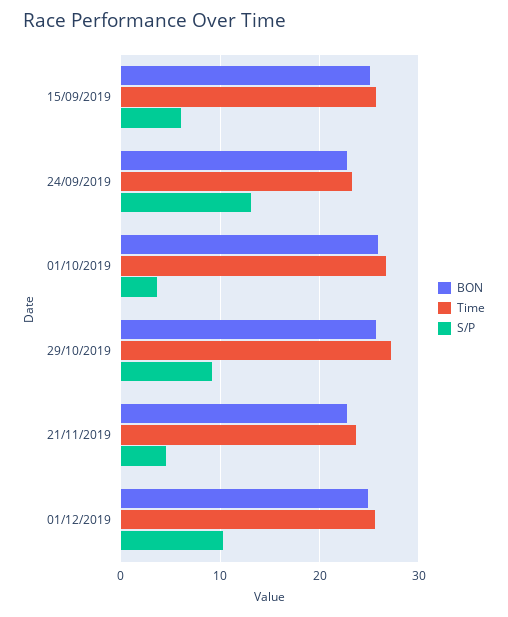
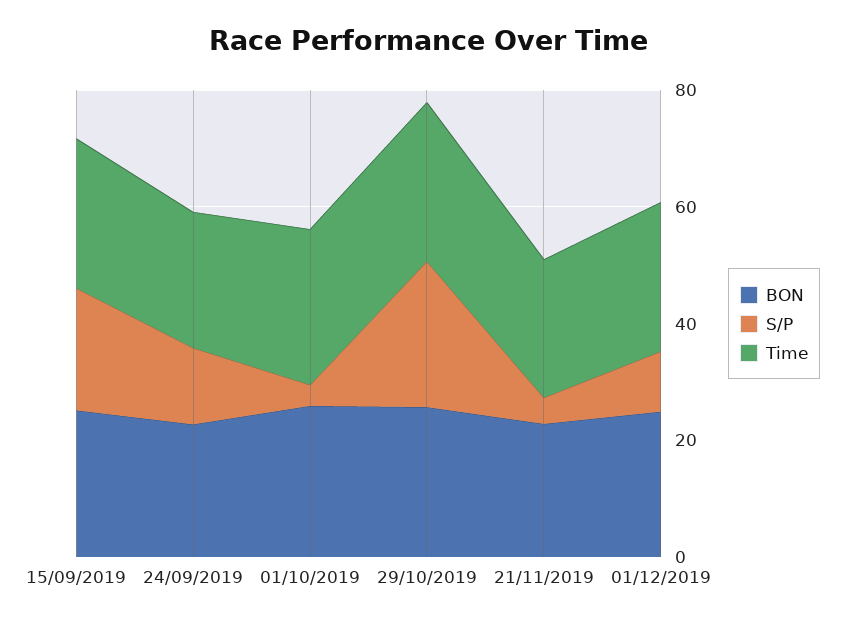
  {
    "BON": {
      "15/09/2019": 25,
      "24/09/2019": 23,
      "01/10/2019": 26,
      "29/10/2019": 26,
      "21/11/2019": 23,
      "01/12/2019": 25
    },
    "Time": {
      "15/09/2019": 26,
      "24/09/2019": 23,
      "01/10/2019": 27,
      "29/10/2019": 27,
      "21/11/2019": 24,
      "01/12/2019": 26
    },
    "S/P": {
-     "15/09/2019": 6,
+     "15/09/2019": 20,
      "24/09/2019": 13,
      "01/10/2019": 4,
-     "29/10/2019": 9,
+     "29/10/2019": 25,
      "21/11/2019": 5,
      "01/12/2019": 10
    }
  }

